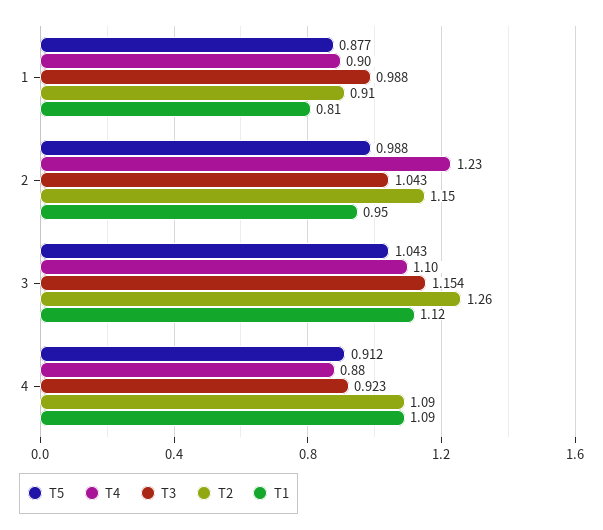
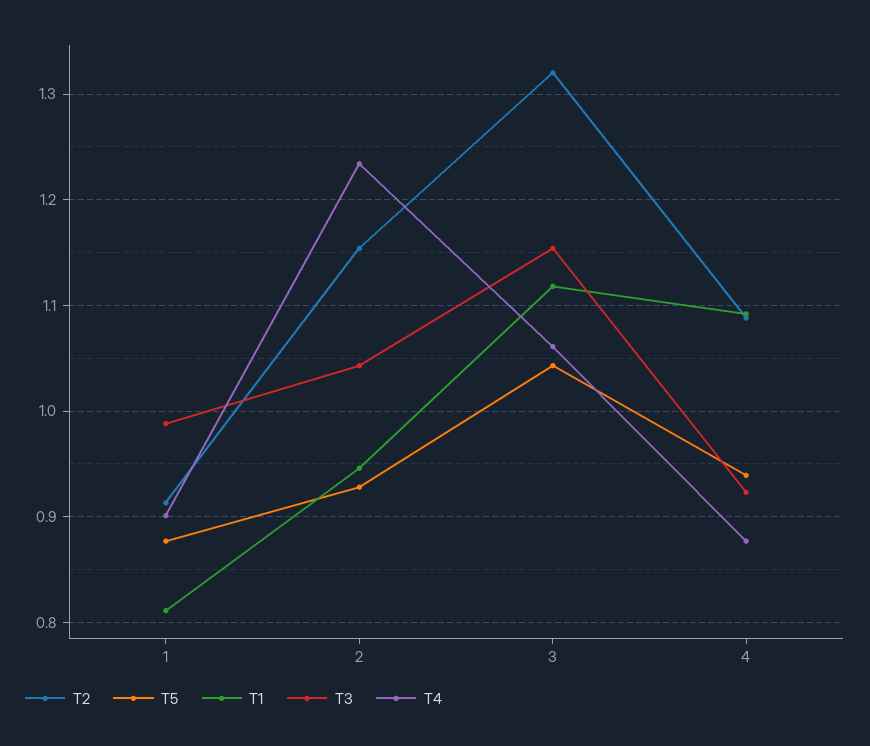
  {
    "T5": {
      "1": 0.877,
-     "2": 0.988,
+     "2": 0.93,
      "3": 1.043,
-     "4": 0.912
+     "4": 0.94
    },
    "T4": {
      "1": 0.9,
      "2": 1.23,
-     "3": 1.1,
+     "3": 1.06,
      "4": 0.88
    },
    "T3": {
      "1": 0.988,
      "2": 1.043,
      "3": 1.154,
      "4": 0.923
    },
    "T2": {
      "1": 0.91,
      "2": 1.15,
-     "3": 1.26,
+     "3": 1.32,
      "4": 1.09
    },
    "T1": {
      "1": 0.81,
      "2": 0.95,
      "3": 1.12,
      "4": 1.09
    }
  }

